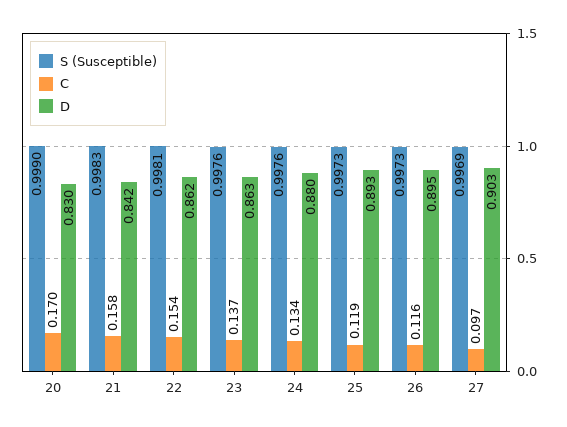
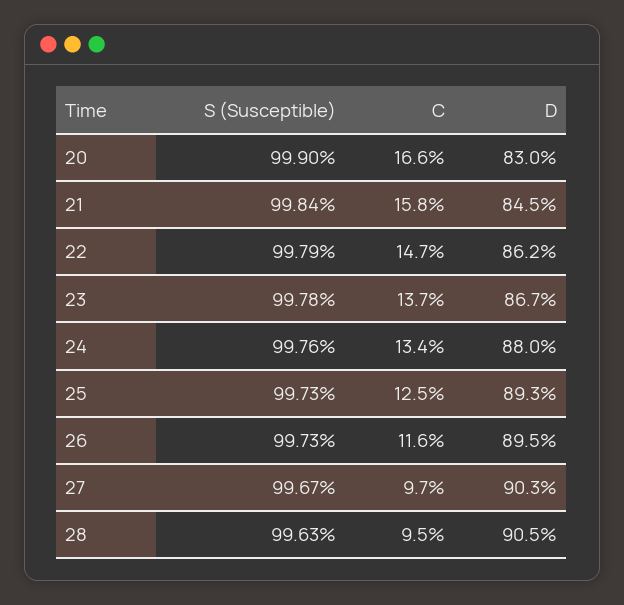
  {
    "S (Susceptible)": {
      "20": 0.999,
-     "21": 0.9983,
+     "21": 0.9984,
-     "22": 0.9981,
+     "22": 0.9979,
-     "23": 0.9976,
+     "23": 0.9978,
      "24": 0.9976,
      "25": 0.9973,
      "26": 0.9973,
-     "27": 0.9969
+     "27": 0.9967,
+     "28": 0.9963
    },
    "C": {
-     "20": 0.17,
+     "20": 0.166,
      "21": 0.158,
-     "22": 0.154,
+     "22": 0.147,
      "23": 0.137,
      "24": 0.134,
-     "25": 0.119,
+     "25": 0.125,
      "26": 0.116,
-     "27": 0.097
+     "27": 0.097,
+     "28": 0.095
    },
    "D": {
      "20": 0.83,
-     "21": 0.842,
+     "21": 0.845,
      "22": 0.862,
-     "23": 0.863,
+     "23": 0.867,
      "24": 0.88,
      "25": 0.893,
      "26": 0.895,
-     "27": 0.903
+     "27": 0.903,
+     "28": 0.905
    }
  }

